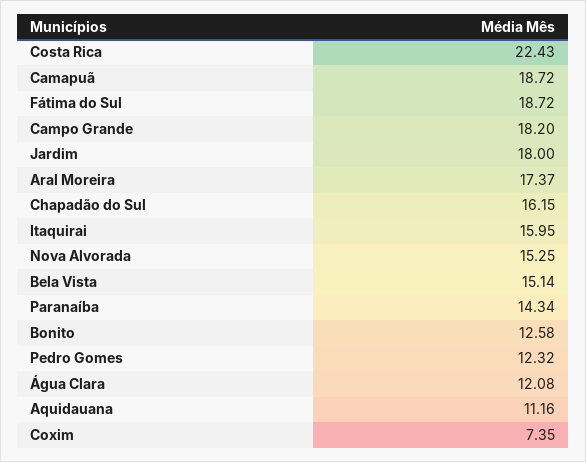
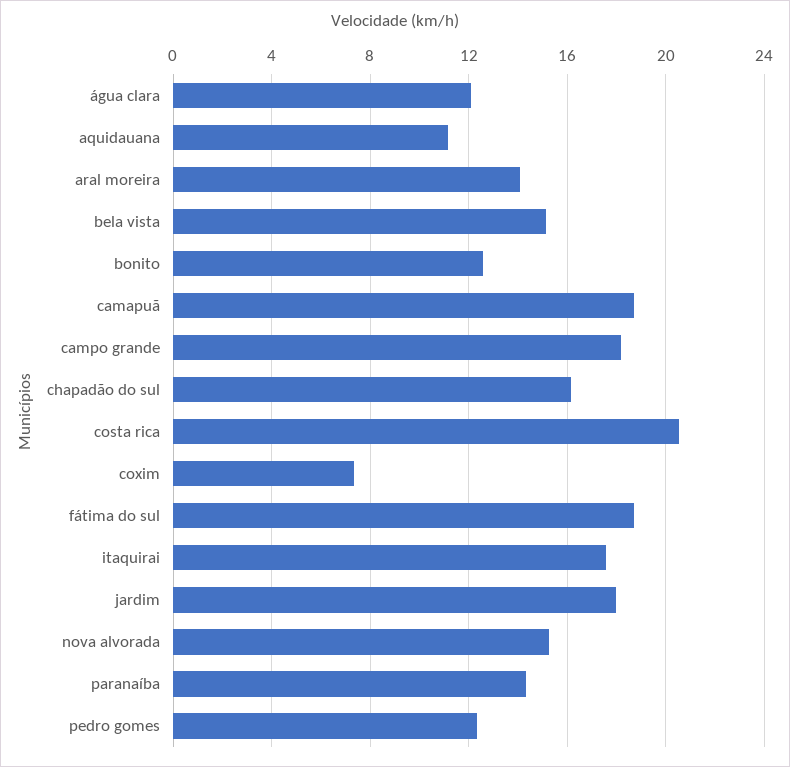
  {
-   "Costa Rica": 22.43,
+   "Costa Rica": 20.5,
    "Camapuã": 18.72,
    "Fátima do Sul": 18.72,
    "Campo Grande": 18.2,
    "Jardim": 18,
-   "Aral Moreira": 17.37,
+   "Aral Moreira": 14,
    "Chapadão do Sul": 16.15,
-   "Itaquirai": 15.95,
+   "Itaquirai": 17.5,
    "Nova Alvorada": 15.25,
    "Bela Vista": 15.14,
    "Paranaíba": 14.34,
    "Bonito": 12.58,
    "Pedro Gomes": 12.32,
    "Água Clara": 12.08,
    "Aquidauana": 11.16,
    "Coxim": 7.35
  }

